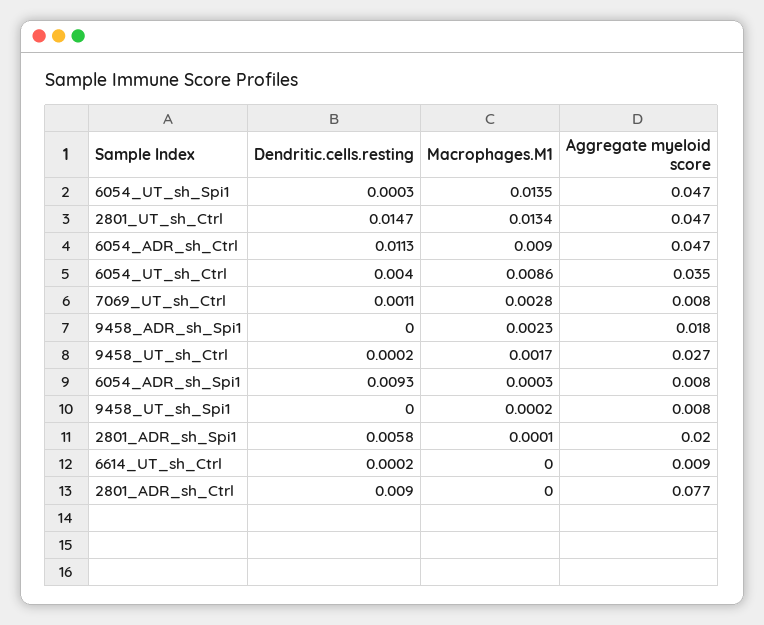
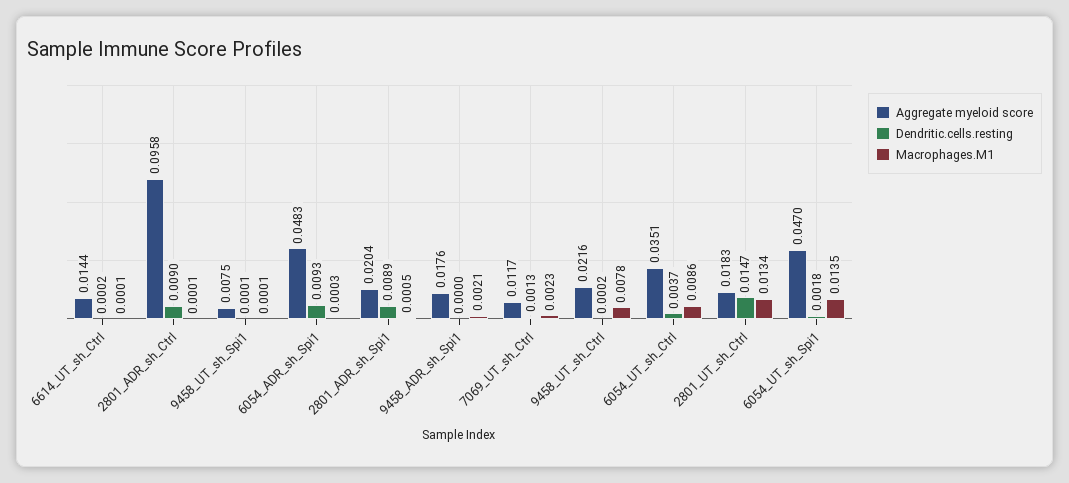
  {
    "Dendritic.cells.resting": {
-     "6054_UT_sh_Spi1": 0.0003,
+     "6054_UT_sh_Spi1": 0.0018,
      "2801_UT_sh_Ctrl": 0.0147,
-     "6054_ADR_sh_Ctrl": 0.0113,
-     "6054_UT_sh_Ctrl": 0.004,
+     "6054_UT_sh_Ctrl": 0.0037,
-     "7069_UT_sh_Ctrl": 0.0011,
+     "7069_UT_sh_Ctrl": 0.0013,
      "9458_ADR_sh_Spi1": 0,
      "9458_UT_sh_Ctrl": 0.0002,
      "6054_ADR_sh_Spi1": 0.0093,
-     "9458_UT_sh_Spi1": 0,
+     "9458_UT_sh_Spi1": 0.0001,
-     "2801_ADR_sh_Spi1": 0.0058,
+     "2801_ADR_sh_Spi1": 0.0089,
      "6614_UT_sh_Ctrl": 0.0002,
      "2801_ADR_sh_Ctrl": 0.009
    },
    "Macrophages.M1": {
      "6054_UT_sh_Spi1": 0.0135,
      "2801_UT_sh_Ctrl": 0.0134,
-     "6054_ADR_sh_Ctrl": 0.009,
      "6054_UT_sh_Ctrl": 0.0086,
-     "7069_UT_sh_Ctrl": 0.0028,
+     "7069_UT_sh_Ctrl": 0.0023,
-     "9458_ADR_sh_Spi1": 0.0023,
+     "9458_ADR_sh_Spi1": 0.0021,
-     "9458_UT_sh_Ctrl": 0.0017,
+     "9458_UT_sh_Ctrl": 0.0078,
      "6054_ADR_sh_Spi1": 0.0003,
-     "9458_UT_sh_Spi1": 0.0002,
+     "9458_UT_sh_Spi1": 0.0001,
-     "2801_ADR_sh_Spi1": 0.0001,
+     "2801_ADR_sh_Spi1": 0.0005,
-     "6614_UT_sh_Ctrl": 0,
+     "6614_UT_sh_Ctrl": 0.0001,
-     "2801_ADR_sh_Ctrl": 0
+     "2801_ADR_sh_Ctrl": 0.0001
    },
    "Aggregate myeloid score": {
      "6054_UT_sh_Spi1": 0.047,
-     "2801_UT_sh_Ctrl": 0.047,
+     "2801_UT_sh_Ctrl": 0.0183,
-     "6054_ADR_sh_Ctrl": 0.047,
      "6054_UT_sh_Ctrl": 0.0351,
-     "7069_UT_sh_Ctrl": 0.008,
+     "7069_UT_sh_Ctrl": 0.0117,
      "9458_ADR_sh_Spi1": 0.0176,
-     "9458_UT_sh_Ctrl": 0.027,
+     "9458_UT_sh_Ctrl": 0.0216,
-     "6054_ADR_sh_Spi1": 0.008,
+     "6054_ADR_sh_Spi1": 0.0483,
      "9458_UT_sh_Spi1": 0.0075,
      "2801_ADR_sh_Spi1": 0.0204,
-     "6614_UT_sh_Ctrl": 0.009,
+     "6614_UT_sh_Ctrl": 0.0144,
-     "2801_ADR_sh_Ctrl": 0.077
+     "2801_ADR_sh_Ctrl": 0.0958
    }
  }

